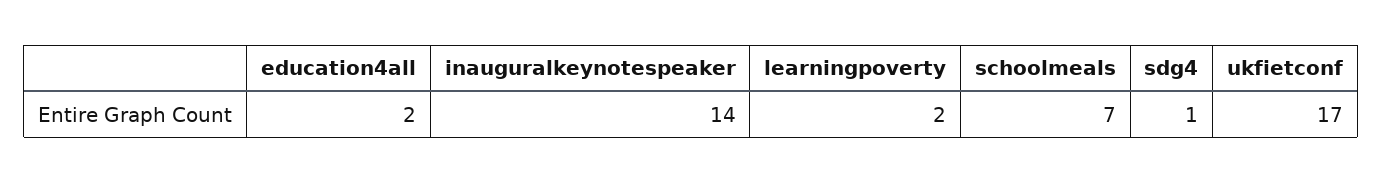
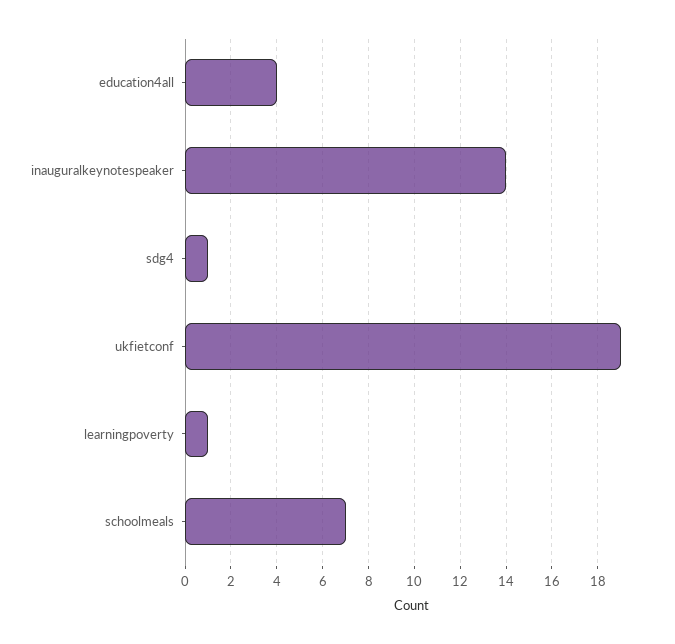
  {
-   "education4all": 2,
+   "education4all": 4,
    "inauguralkeynotespeaker": 14,
-   "learningpoverty": 2,
+   "learningpoverty": 1,
    "schoolmeals": 7,
    "sdg4": 1,
-   "ukfietconf": 17
+   "ukfietconf": 19
  }

